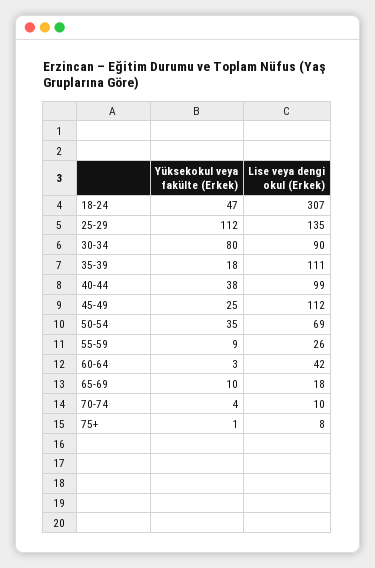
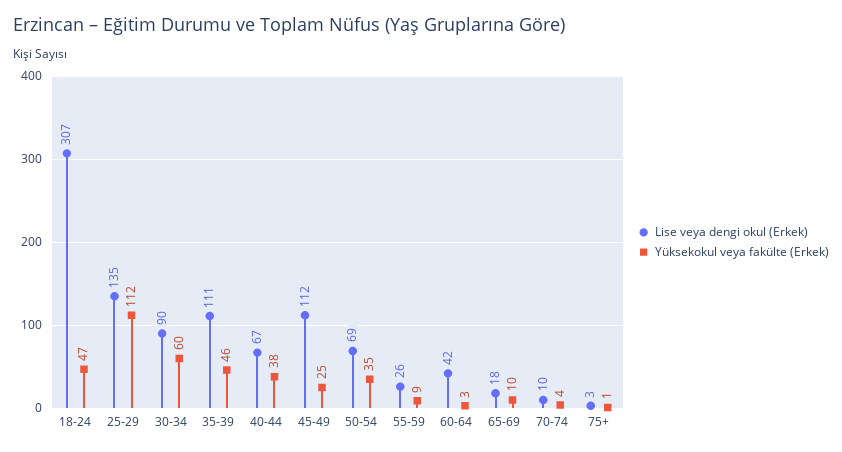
  {
    "Yüksekokul veya fakülte (Erkek)": {
      "18-24": 47,
      "25-29": 112,
-     "30-34": 80,
+     "30-34": 60,
-     "35-39": 18,
+     "35-39": 46,
      "40-44": 38,
      "45-49": 25,
      "50-54": 35,
      "55-59": 9,
      "60-64": 3,
      "65-69": 10,
      "70-74": 4,
      "75+": 1
    },
    "Lise veya dengi okul (Erkek)": {
      "18-24": 307,
      "25-29": 135,
      "30-34": 90,
      "35-39": 111,
-     "40-44": 99,
+     "40-44": 67,
      "45-49": 112,
      "50-54": 69,
      "55-59": 26,
      "60-64": 42,
      "65-69": 18,
      "70-74": 10,
-     "75+": 8
+     "75+": 3
    }
  }

